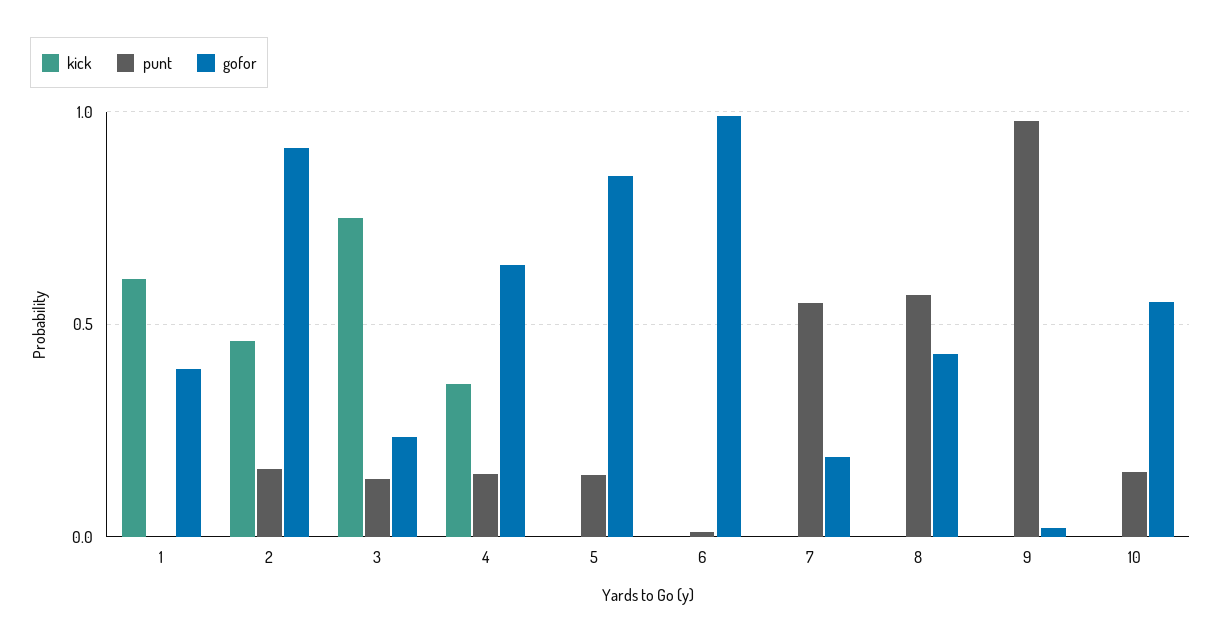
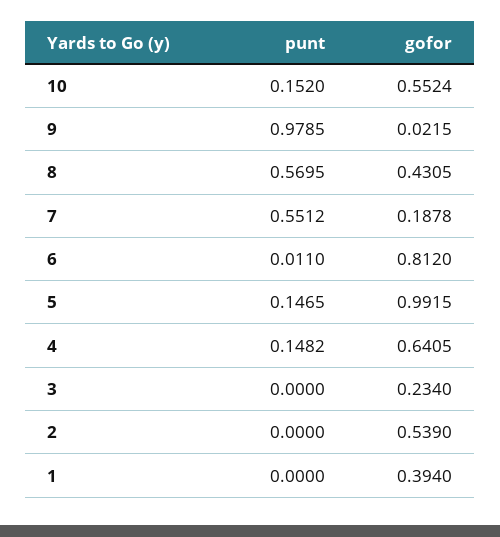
  {
-   "kick": {
-     "1": 0.6,
-     "2": 0.45,
-     "3": 0.75,
-     "4": 0.35,
-     "5": 0,
-     "6": 0,
-     "7": 0,
-     "8": 0,
-     "9": 0,
-     "10": 0
-   },
    "punt": {
      "1": 0,
-     "2": 0.15,
+     "2": 0,
-     "3": 0.15,
+     "3": 0,
      "4": 0.1482,
      "5": 0.1465,
      "6": 0.011,
      "7": 0.5512,
      "8": 0.5695,
      "9": 0.9785,
      "10": 0.152
    },
    "gofor": {
      "1": 0.394,
-     "2": 0.9,
+     "2": 0.539,
      "3": 0.234,
      "4": 0.6405,
-     "5": 0.85,
+     "5": 0.9915,
-     "6": 1,
+     "6": 0.812,
      "7": 0.1878,
      "8": 0.4305,
      "9": 0.0215,
      "10": 0.5524
    }
  }

